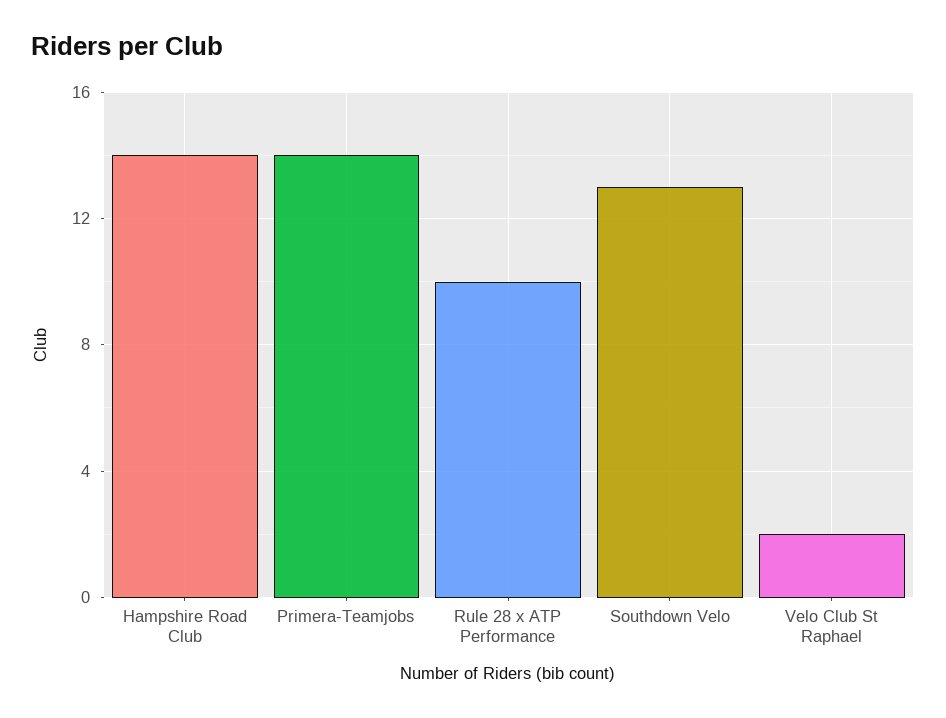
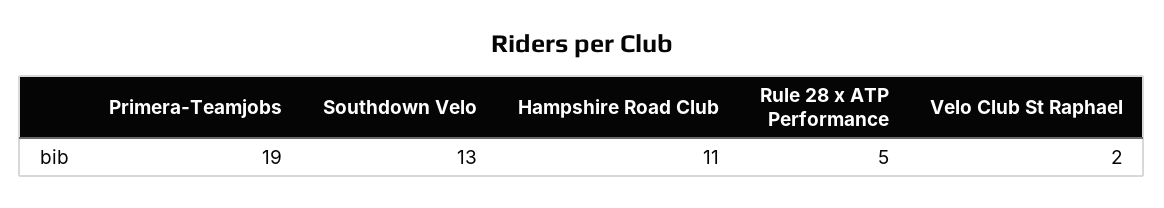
  {
-   "Hampshire Road Club": 14,
+   "Hampshire Road Club": 11,
-   "Primera-Teamjobs": 14,
+   "Primera-Teamjobs": 19,
-   "Rule 28 x ATP Performance": 10,
+   "Rule 28 x ATP Performance": 5,
    "Southdown Velo": 13,
    "Velo Club St Raphael": 2
  }

